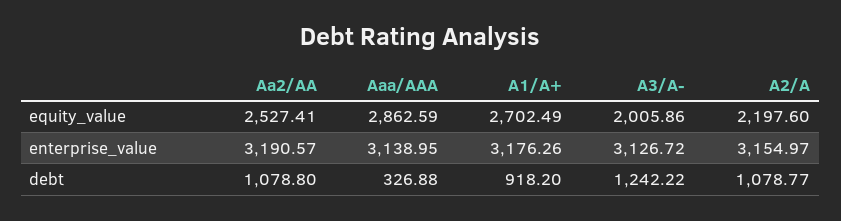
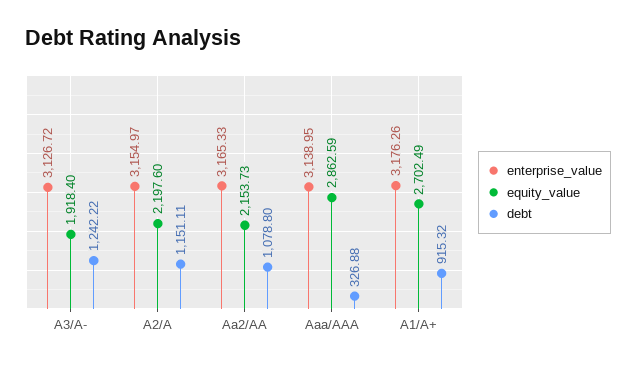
  {
    "equity_value": {
-     "Aa2/AA": 2527.41,
+     "Aa2/AA": 2153.73,
      "Aaa/AAA": 2862.59,
      "A1/A+": 2702.49,
-     "A3/A-": 2005.86,
+     "A3/A-": 1918.4,
      "A2/A": 2197.6
    },
    "enterprise_value": {
-     "Aa2/AA": 3190.57,
+     "Aa2/AA": 3165.33,
      "Aaa/AAA": 3138.95,
      "A1/A+": 3176.26,
      "A3/A-": 3126.72,
      "A2/A": 3154.97
    },
    "debt": {
      "Aa2/AA": 1078.8,
      "Aaa/AAA": 326.88,
-     "A1/A+": 918.2,
+     "A1/A+": 915.32,
      "A3/A-": 1242.22,
-     "A2/A": 1078.77
+     "A2/A": 1151.11
    }
  }

